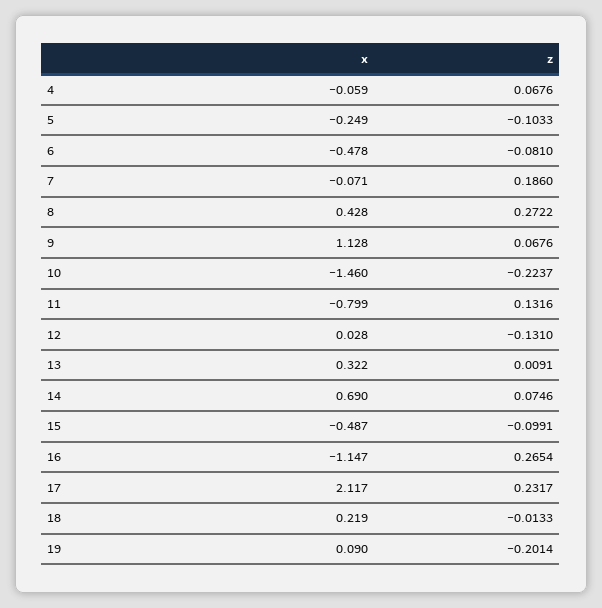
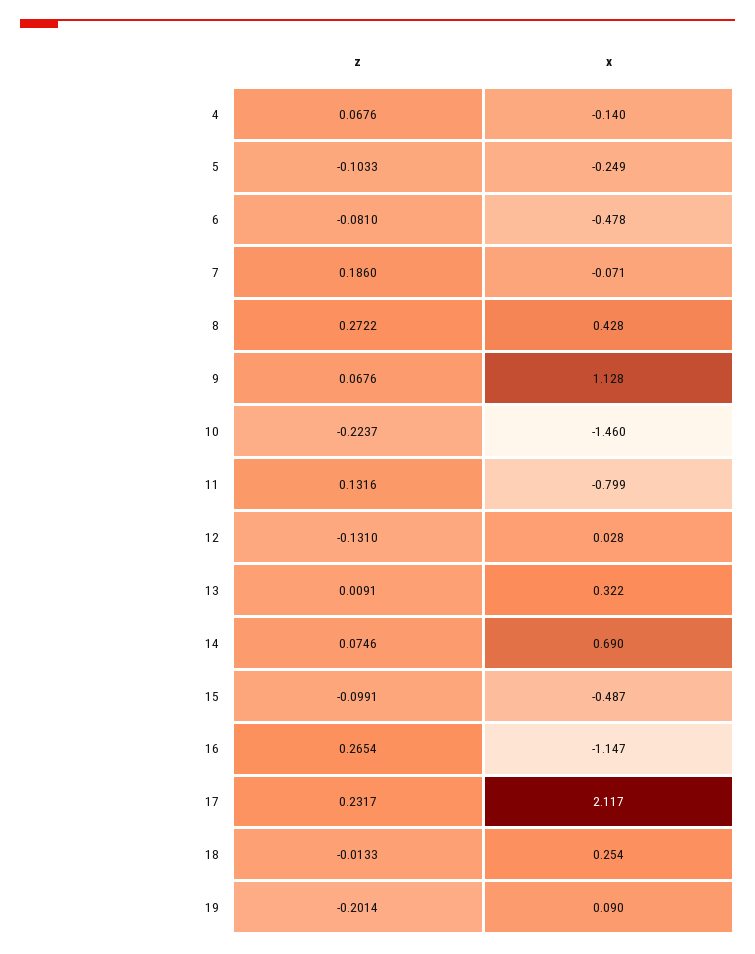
  {
    "x": {
-     "4": -0.059,
+     "4": -0.14,
      "5": -0.249,
      "6": -0.478,
      "7": -0.071,
      "8": 0.428,
      "9": 1.128,
      "10": -1.46,
      "11": -0.799,
      "12": 0.028,
      "13": 0.322,
      "14": 0.69,
      "15": -0.487,
      "16": -1.147,
      "17": 2.117,
-     "18": 0.219,
+     "18": 0.254,
      "19": 0.09
    },
    "z": {
      "4": 0.0676,
      "5": -0.1033,
      "6": -0.081,
      "7": 0.186,
      "8": 0.2722,
      "9": 0.0676,
      "10": -0.2237,
      "11": 0.1316,
      "12": -0.131,
      "13": 0.0091,
      "14": 0.0746,
      "15": -0.0991,
      "16": 0.2654,
      "17": 0.2317,
      "18": -0.0133,
      "19": -0.2014
    }
  }

